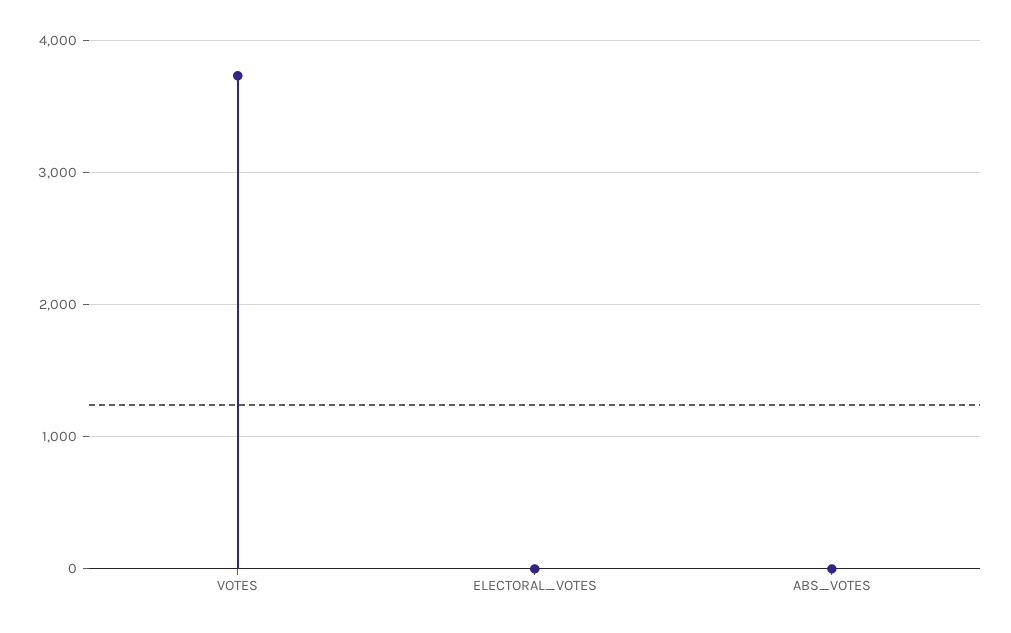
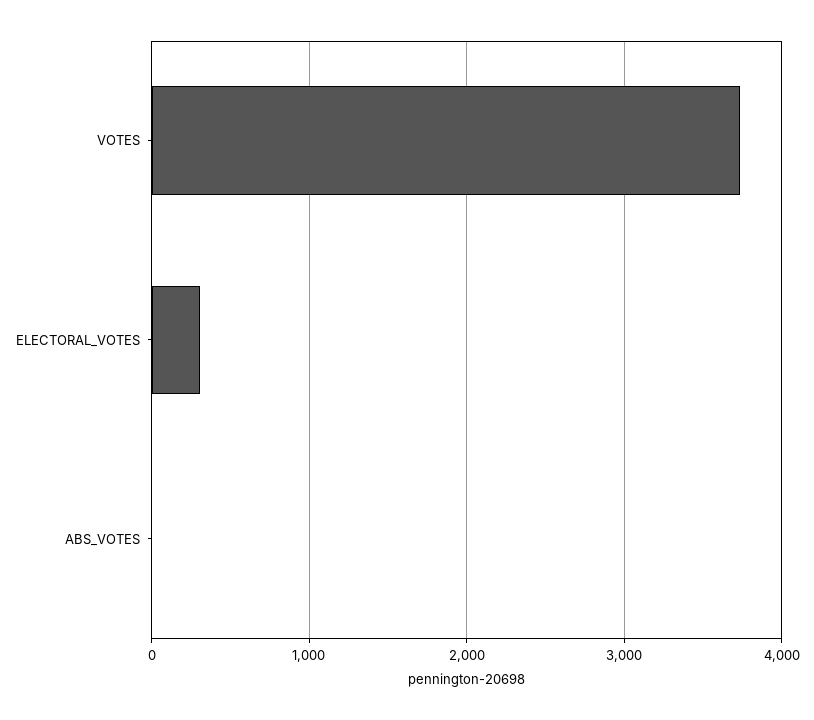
  {
    "VOTES": 3700,
-   "ELECTORAL_VOTES": 0,
+   "ELECTORAL_VOTES": 300,
    "ABS_VOTES": 0
  }

